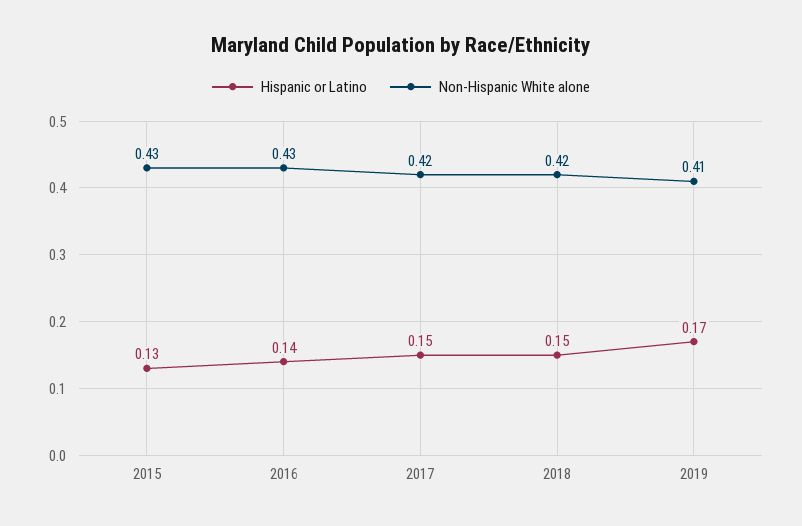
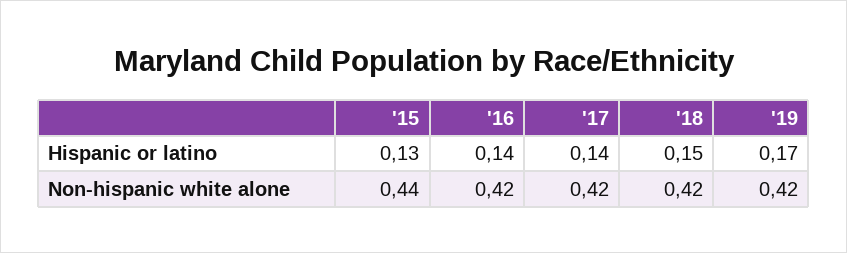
  {
    "Hispanic or Latino": {
      "2015": 0.13,
      "2016": 0.14,
-     "2017": 0.15,
+     "2017": 0.14,
      "2018": 0.15,
      "2019": 0.17
    },
    "Non-Hispanic White alone": {
-     "2015": 0.43,
+     "2015": 0.44,
-     "2016": 0.43,
+     "2016": 0.42,
      "2017": 0.42,
      "2018": 0.42,
-     "2019": 0.41
+     "2019": 0.42
    }
  }

